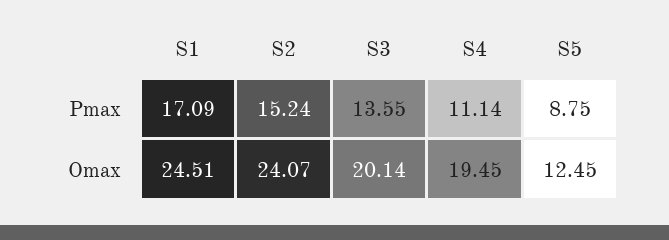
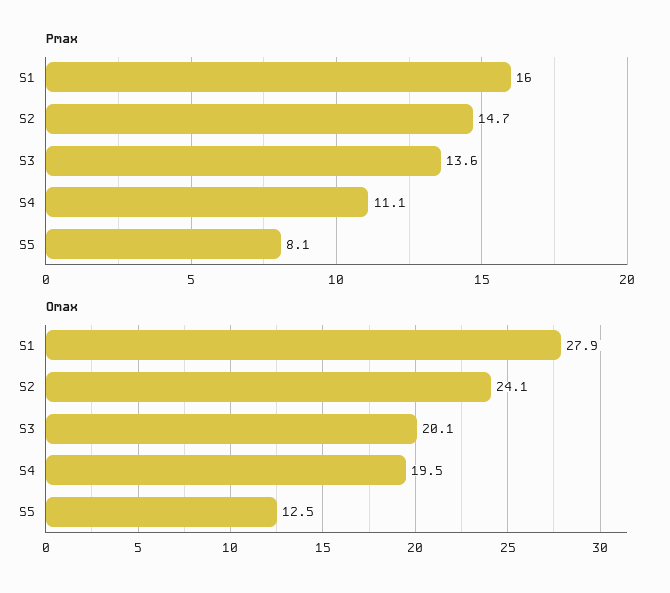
  {
    "Pmax": {
-     "S1": 17.09,
+     "S1": 16,
-     "S2": 15.24,
+     "S2": 14.7,
      "S3": 13.55,
      "S4": 11.14,
-     "S5": 8.75
+     "S5": 8.1
    },
    "Omax": {
-     "S1": 24.51,
+     "S1": 27.9,
      "S2": 24.07,
      "S3": 20.14,
      "S4": 19.45,
      "S5": 12.45
    }
  }

